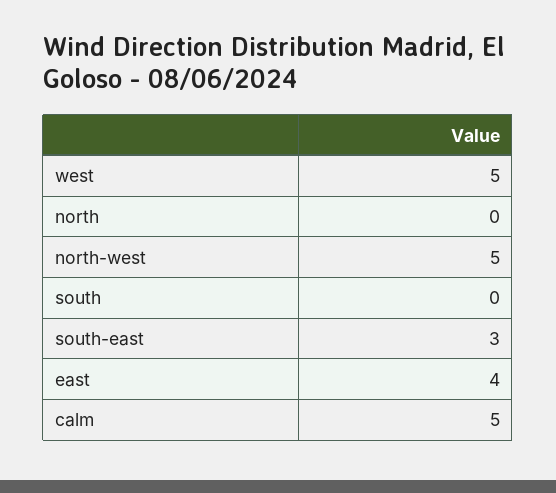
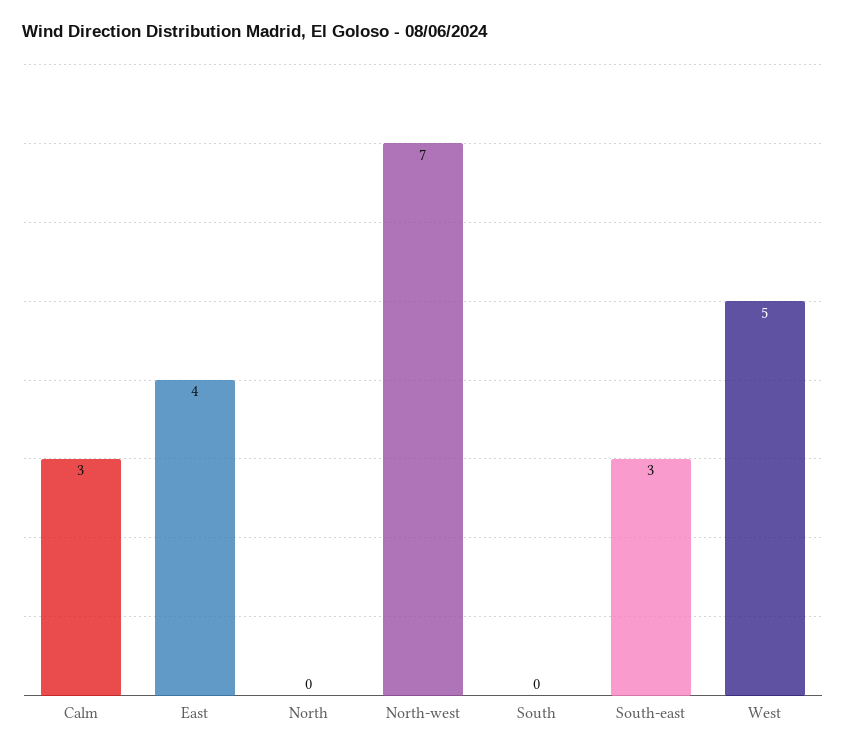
  {
    "west": 5,
    "north": 0,
-   "north-west": 5,
+   "north-west": 7,
    "south": 0,
    "south-east": 3,
    "east": 4,
-   "calm": 5
+   "calm": 3
  }

